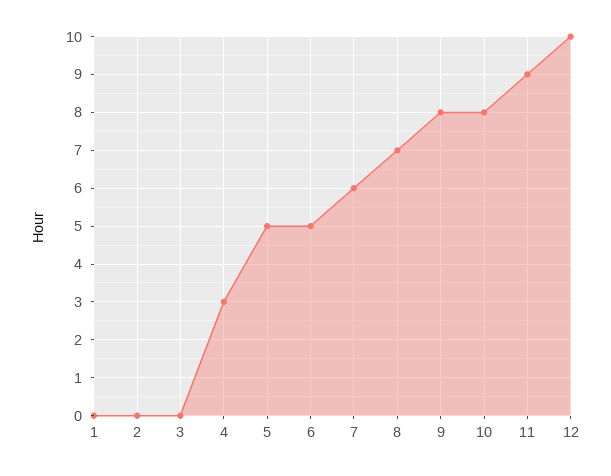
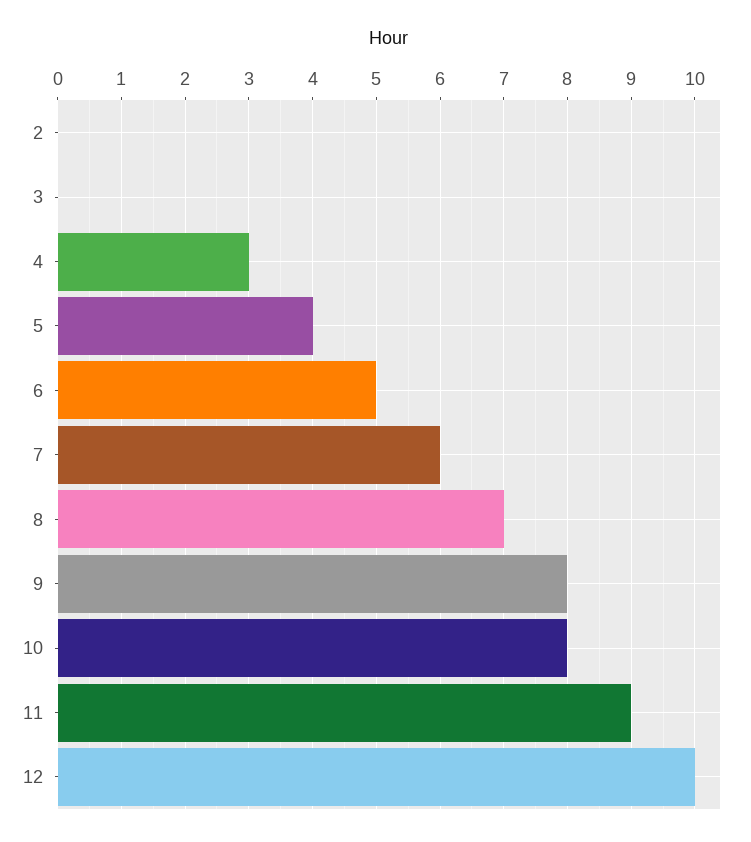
  {
-   "1": 0,
    "2": 0,
    "3": 0,
    "4": 3,
-   "5": 5,
+   "5": 4,
    "6": 5,
    "7": 6,
    "8": 7,
    "9": 8,
    "10": 8,
    "11": 9,
    "12": 10
  }

